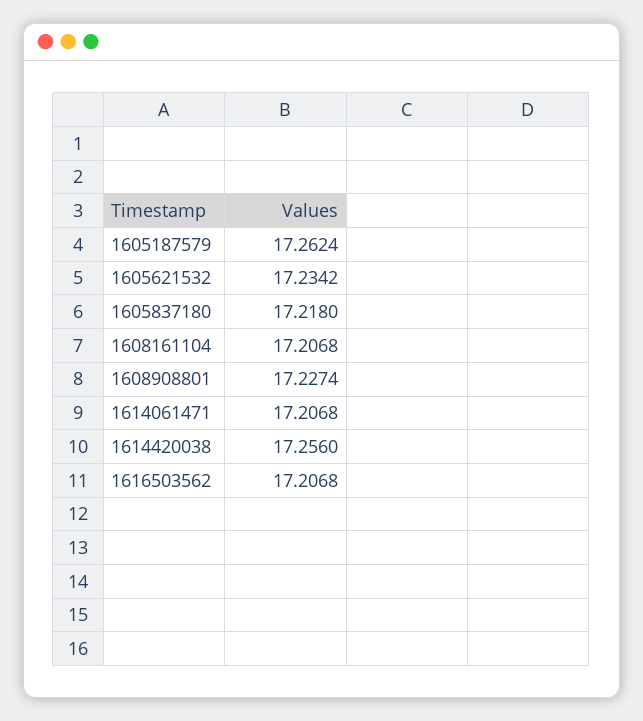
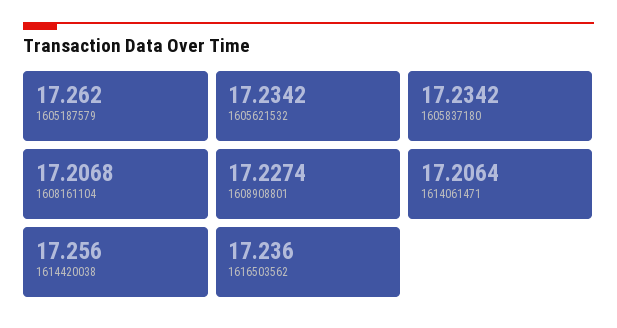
  {
-   "1605187579": 17.2624,
+   "1605187579": 17.262,
    "1605621532": 17.2342,
-   "1605837180": 17.218,
+   "1605837180": 17.2342,
    "1608161104": 17.2068,
    "1608908801": 17.2274,
-   "1614061471": 17.2068,
+   "1614061471": 17.2064,
    "1614420038": 17.256,
-   "1616503562": 17.2068
+   "1616503562": 17.236
  }

